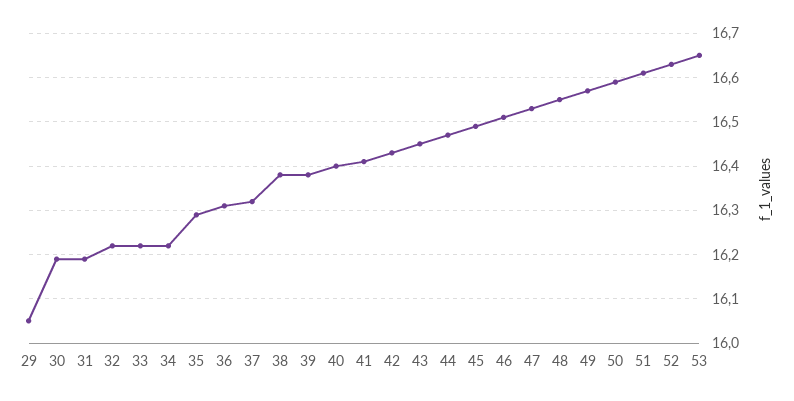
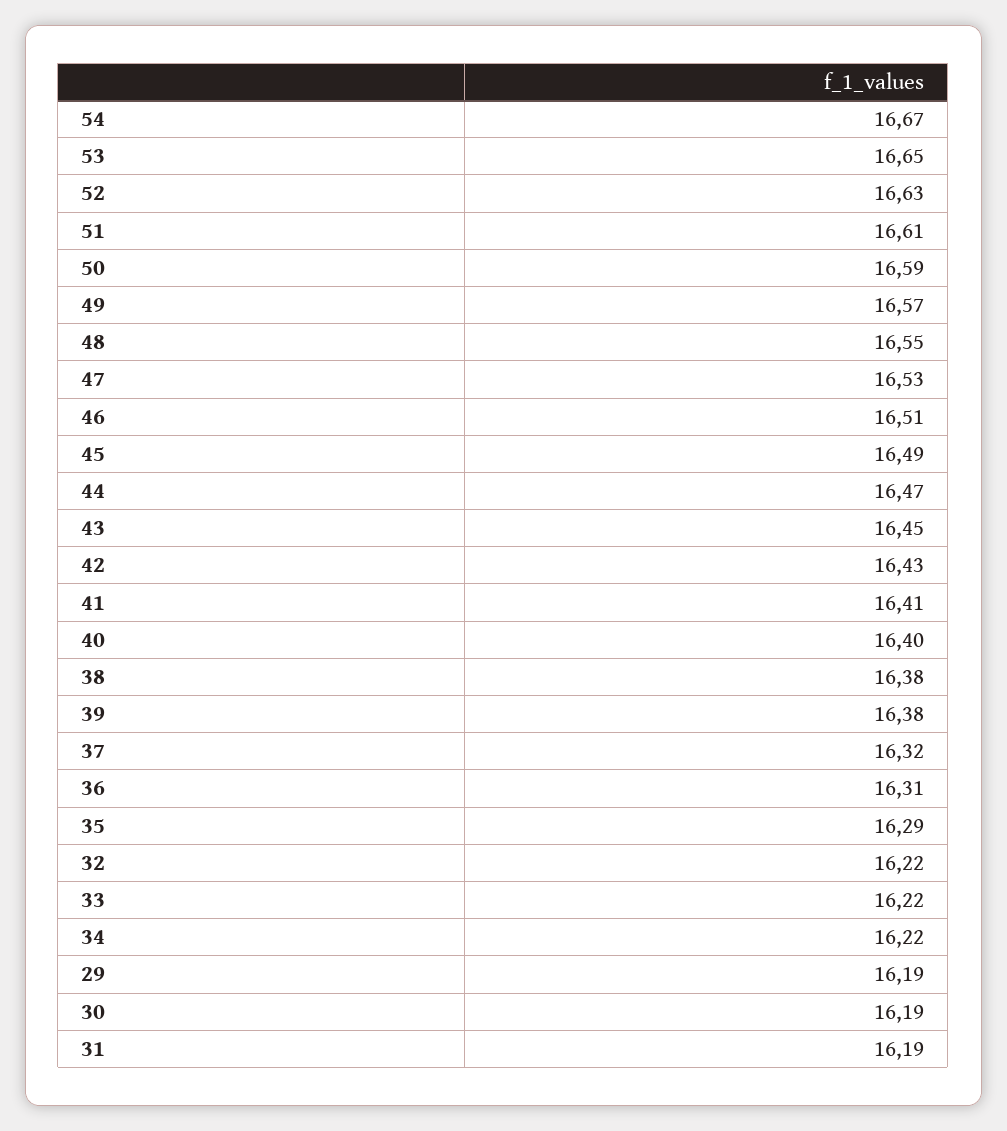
  {
-   "29": 16.05,
+   "29": 16.19,
    "30": 16.19,
    "31": 16.19,
    "32": 16.22,
    "33": 16.22,
    "34": 16.22,
    "35": 16.29,
    "36": 16.31,
    "37": 16.32,
    "38": 16.38,
    "39": 16.38,
    "40": 16.4,
    "41": 16.41,
    "42": 16.43,
    "43": 16.45,
    "44": 16.47,
    "45": 16.49,
    "46": 16.51,
    "47": 16.53,
    "48": 16.55,
    "49": 16.57,
    "50": 16.59,
    "51": 16.61,
    "52": 16.63,
-   "53": 16.65
+   "53": 16.65,
+   "54": 16.67
  }

